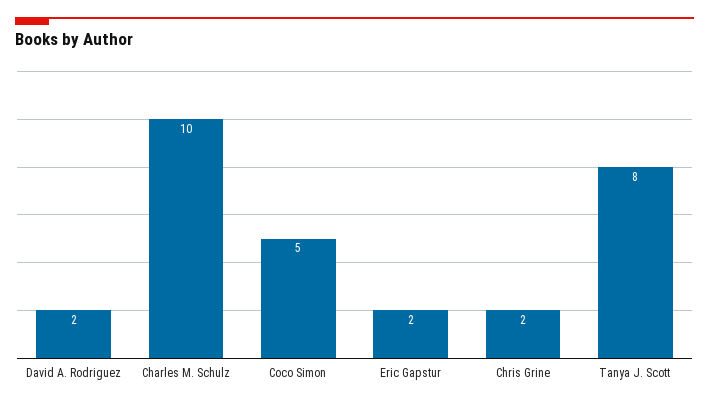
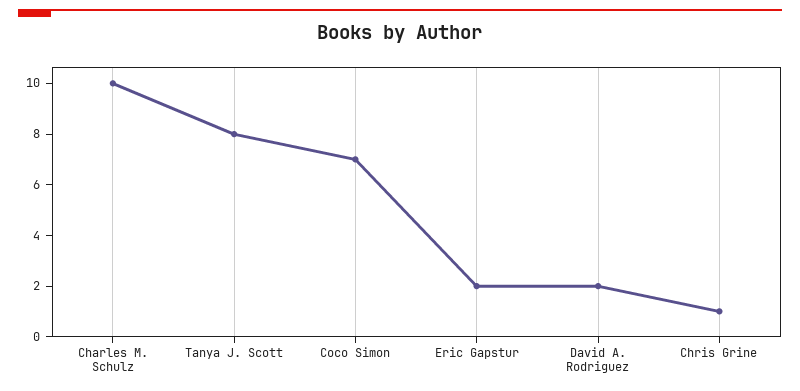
  {
    "David A. Rodriguez": 2,
    "Charles M. Schulz": 10,
-   "Coco Simon": 5,
+   "Coco Simon": 7,
    "Eric Gapstur": 2,
-   "Chris Grine": 2,
+   "Chris Grine": 1,
    "Tanya J. Scott": 8
  }

